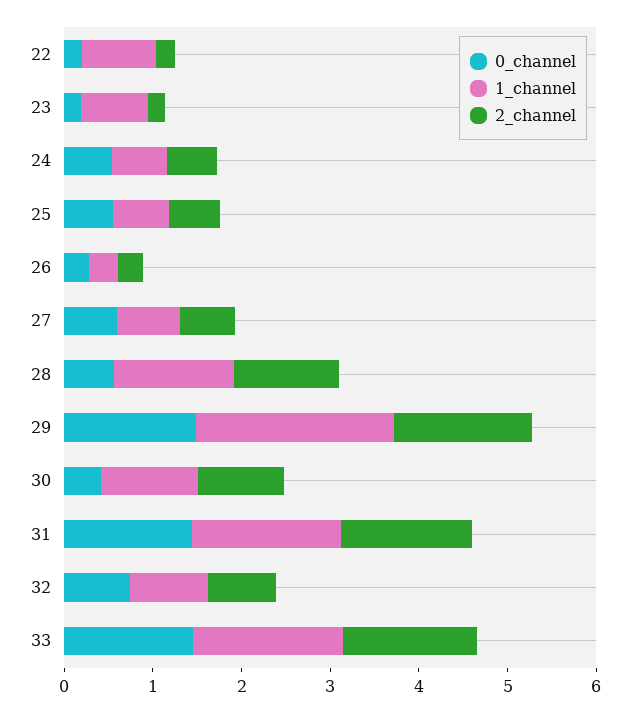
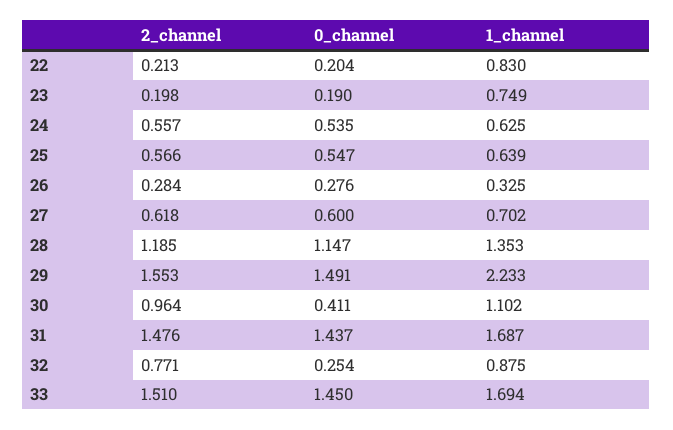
  {
    "0_channel": {
      "22": 0.204,
      "23": 0.19,
      "24": 0.535,
      "25": 0.547,
      "26": 0.276,
      "27": 0.6,
-     "28": 0.6,
+     "28": 1.147,
      "29": 1.491,
      "30": 0.411,
      "31": 1.437,
-     "32": 0.8,
+     "32": 0.254,
      "33": 1.45
    },
    "1_channel": {
      "22": 0.83,
      "23": 0.749,
      "24": 0.625,
      "25": 0.639,
      "26": 0.325,
      "27": 0.702,
      "28": 1.353,
      "29": 2.233,
      "30": 1.102,
      "31": 1.687,
      "32": 0.875,
      "33": 1.694
    },
    "2_channel": {
      "22": 0.213,
      "23": 0.198,
      "24": 0.557,
      "25": 0.566,
      "26": 0.284,
      "27": 0.618,
      "28": 1.185,
      "29": 1.553,
      "30": 0.964,
      "31": 1.476,
      "32": 0.771,
      "33": 1.51
    }
  }

